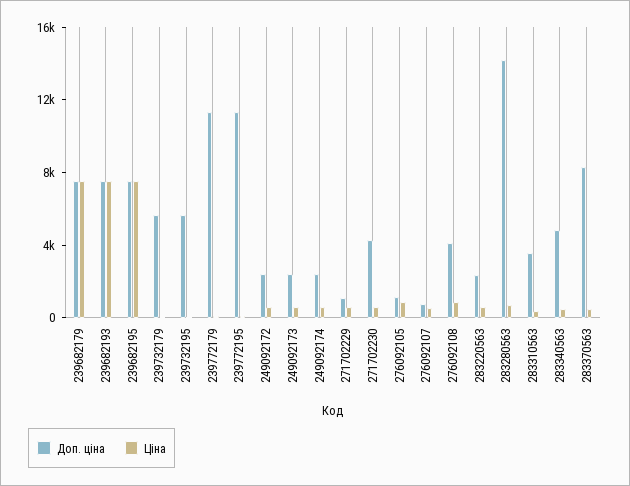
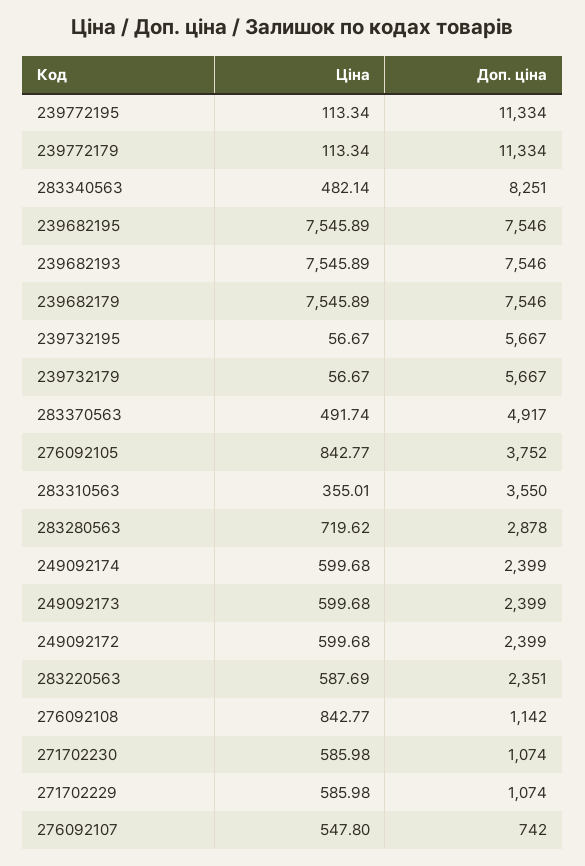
  {
    "Доп. ціна": {
      "239682179": 7546,
      "239682193": 7546,
      "239682195": 7546,
      "239732179": 5667,
      "239732195": 5667,
      "239772179": 11334,
      "239772195": 11334,
      "249092172": 2399,
      "249092173": 2399,
      "249092174": 2399,
      "271702229": 1074,
-     "271702230": 4000,
+     "271702230": 1074,
-     "276092105": 1000,
+     "276092105": 3752,
      "276092107": 742,
-     "276092108": 4000,
+     "276092108": 1142,
      "283220563": 2351,
-     "283280563": 14000,
+     "283280563": 2878,
      "283310563": 3550,
-     "283340563": 5000,
+     "283340563": 8251,
-     "283370563": 8000
+     "283370563": 4917
    },
    "Ціна": {
      "239682179": 7545.89,
      "239682193": 7545.89,
      "239682195": 7545.89,
      "239732179": 56.67,
      "239732195": 56.67,
      "239772179": 113.34,
      "239772195": 113.34,
      "249092172": 599.68,
      "249092173": 599.68,
      "249092174": 599.68,
      "271702229": 585.98,
      "271702230": 585.98,
      "276092105": 842.77,
      "276092107": 547.8,
      "276092108": 842.77,
      "283220563": 587.69,
      "283280563": 719.62,
      "283310563": 355.01,
      "283340563": 482.14,
      "283370563": 491.74
    }
  }

